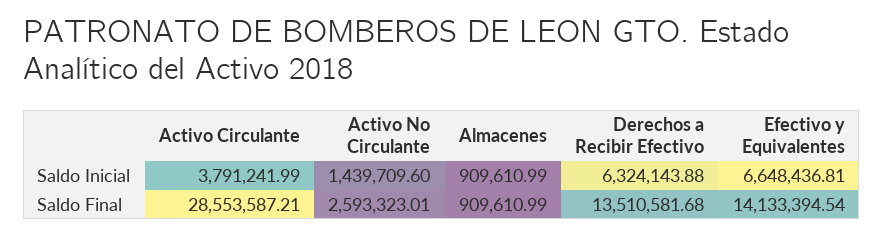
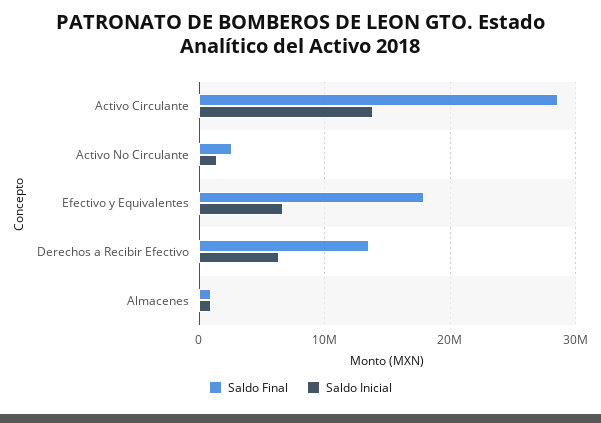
  {
    "Saldo Inicial": {
-     "Activo Circulante": 3791241.99,
+     "Activo Circulante": 14000000,
      "Activo No Circulante": 1439709.6,
      "Almacenes": 909610.99,
      "Derechos a Recibir Efectivo": 6324143.88,
      "Efectivo y Equivalentes": 6648436.81
    },
    "Saldo Final": {
      "Activo Circulante": 28553587.21,
      "Activo No Circulante": 2593323.01,
      "Almacenes": 909610.99,
      "Derechos a Recibir Efectivo": 13510581.68,
-     "Efectivo y Equivalentes": 14133394.54
+     "Efectivo y Equivalentes": 18000000
    }
  }

